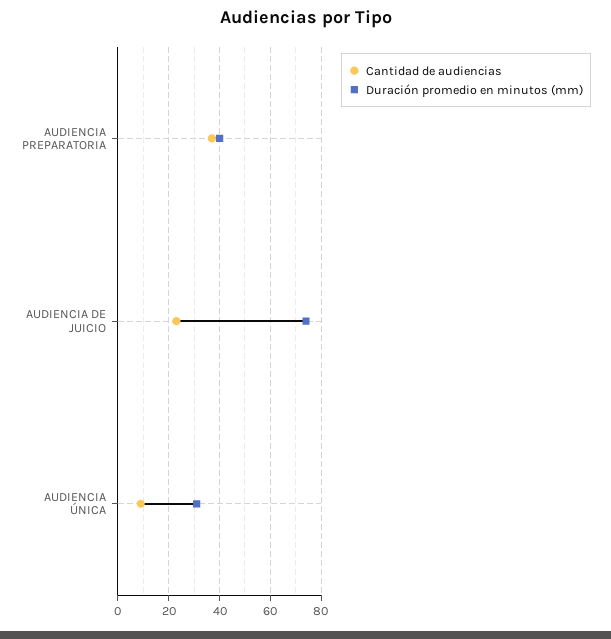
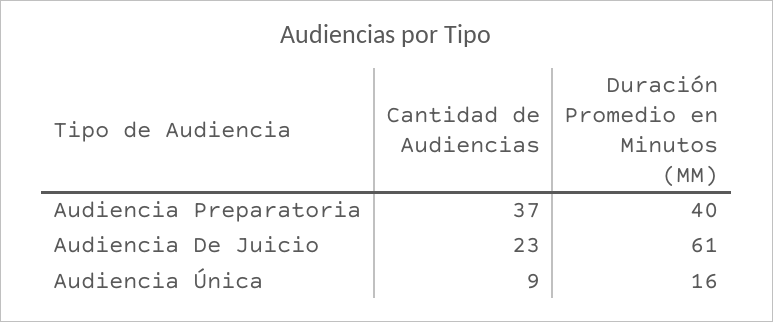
  {
    "Cantidad de audiencias": {
      "AUDIENCIA PREPARATORIA": 37,
      "AUDIENCIA DE JUICIO": 23,
      "AUDIENCIA ÚNICA": 9
    },
    "Duración promedio en minutos (mm)": {
      "AUDIENCIA PREPARATORIA": 40,
-     "AUDIENCIA DE JUICIO": 75,
+     "AUDIENCIA DE JUICIO": 61,
-     "AUDIENCIA ÚNICA": 30
+     "AUDIENCIA ÚNICA": 16
    }
  }

